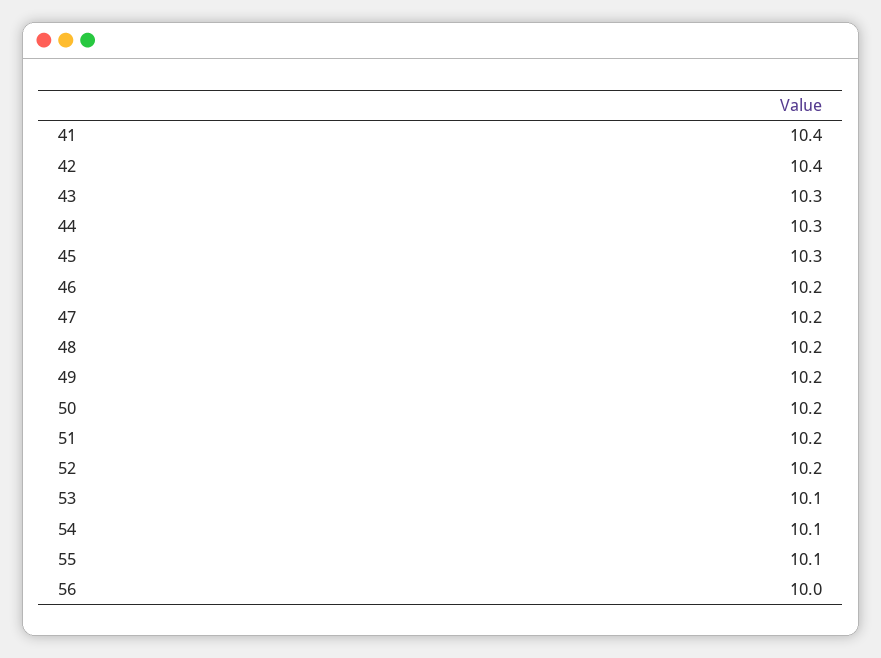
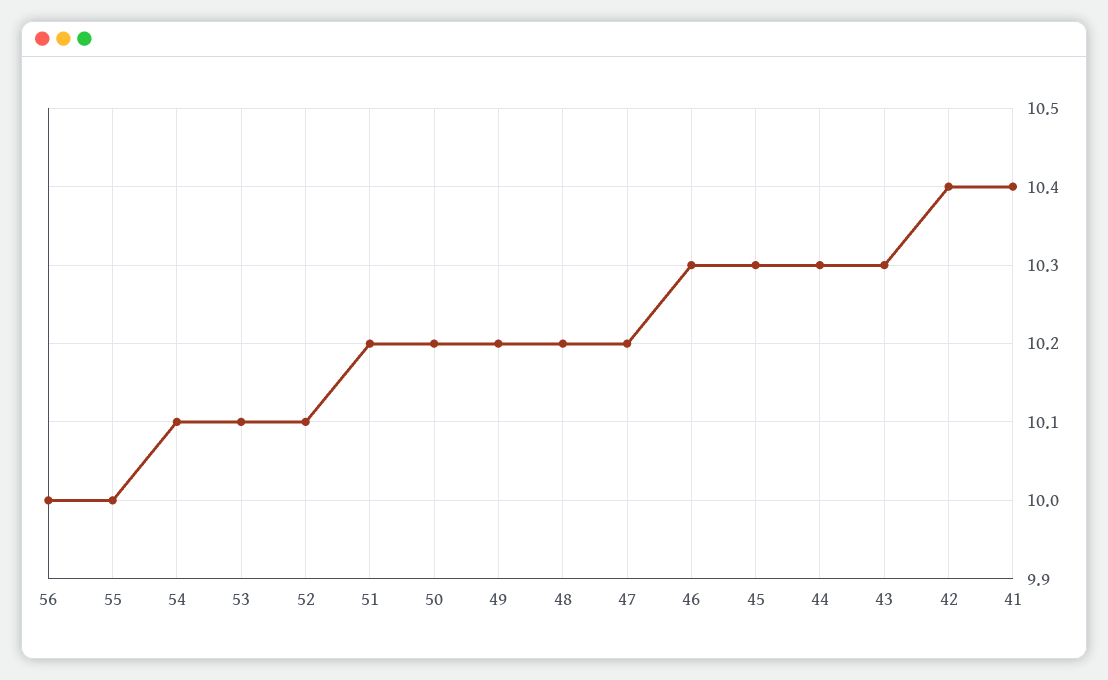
  {
    "41": 10.4,
    "42": 10.4,
    "43": 10.3,
    "44": 10.3,
    "45": 10.3,
-   "46": 10.2,
+   "46": 10.3,
    "47": 10.2,
    "48": 10.2,
    "49": 10.2,
    "50": 10.2,
    "51": 10.2,
-   "52": 10.2,
+   "52": 10.1,
    "53": 10.1,
    "54": 10.1,
-   "55": 10.1,
+   "55": 10,
    "56": 10
  }

